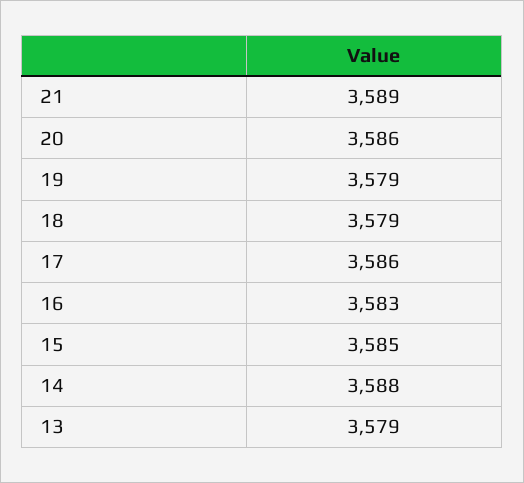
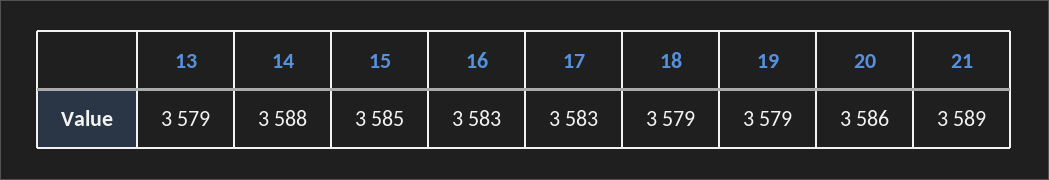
  {
    "21": 3589,
    "20": 3586,
    "19": 3579,
    "18": 3579,
-   "17": 3586,
+   "17": 3583,
    "16": 3583,
    "15": 3585,
    "14": 3588,
    "13": 3579
  }

